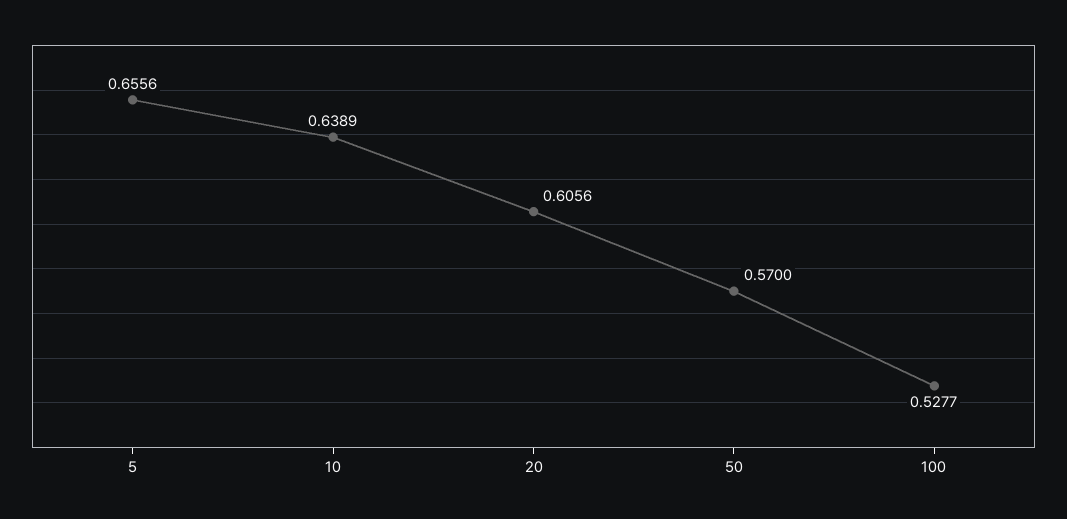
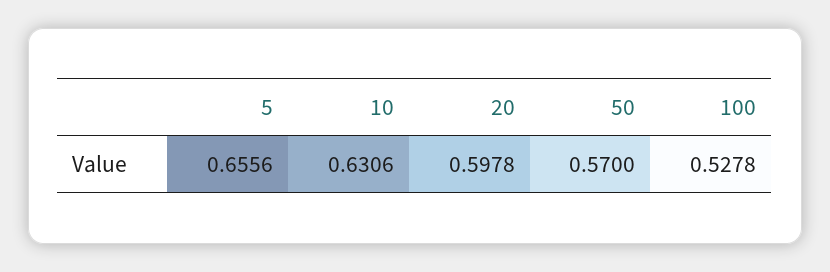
  {
    "5": 0.6556,
-   "10": 0.6389,
+   "10": 0.6306,
-   "20": 0.6056,
+   "20": 0.5978,
    "50": 0.57,
-   "100": 0.5277
+   "100": 0.5278
  }

